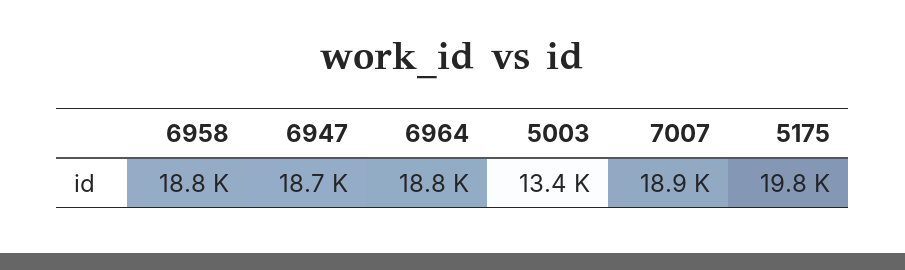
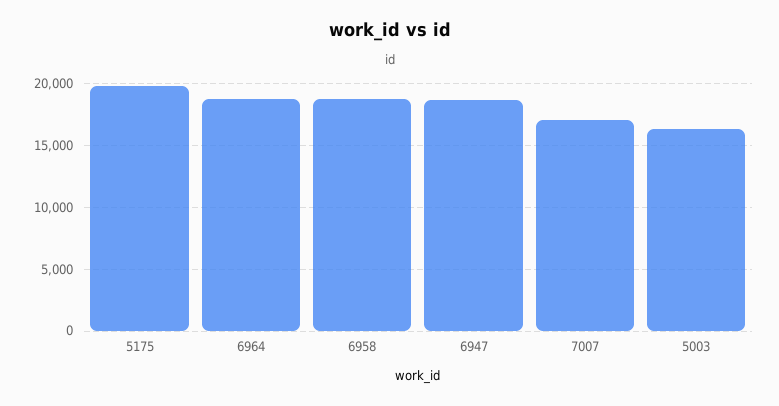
  {
    "6958": 18800,
    "6947": 18700,
    "6964": 18800,
-   "5003": 13400,
+   "5003": 16500,
-   "7007": 18900,
+   "7007": 17000,
    "5175": 19800
  }

